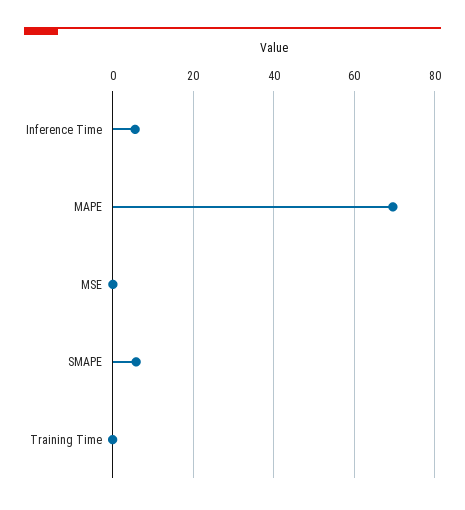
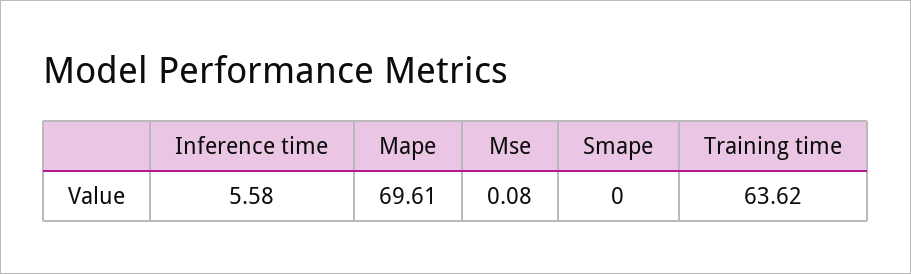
  {
    "Inference Time": 5.58,
    "MAPE": 69.61,
    "MSE": 0.08,
-   "SMAPE": 6,
+   "SMAPE": 0,
-   "Training Time": 0
+   "Training Time": 63.62
  }

